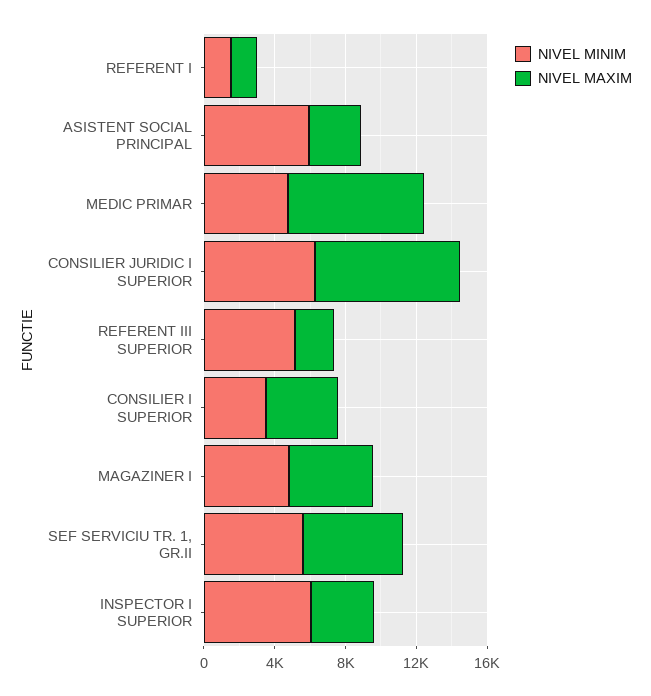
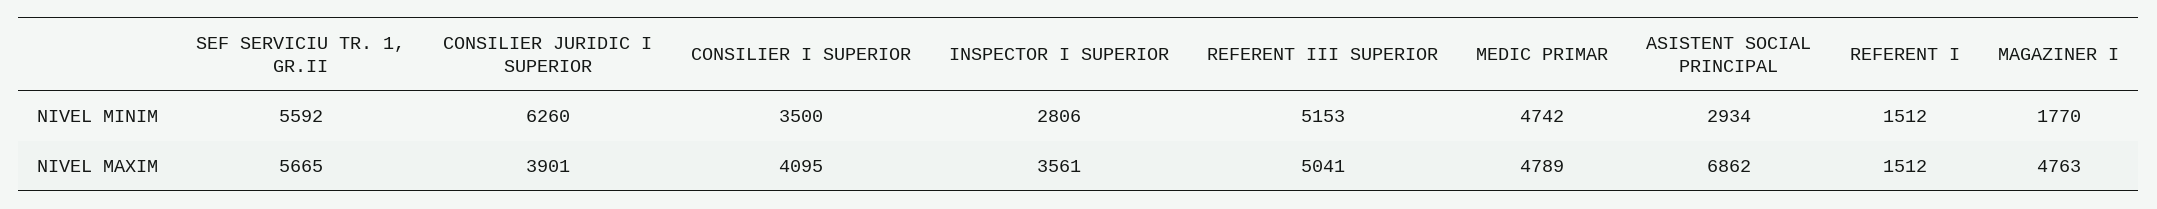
  {
    "NIVEL MINIM": {
      "REFERENT I": 1512,
-     "ASISTENT SOCIAL PRINCIPAL": 6000,
+     "ASISTENT SOCIAL PRINCIPAL": 2934,
      "MEDIC PRIMAR": 4742,
      "CONSILIER JURIDIC I SUPERIOR": 6260,
      "REFERENT III SUPERIOR": 5153,
      "CONSILIER I SUPERIOR": 3500,
-     "MAGAZINER I": 5000,
+     "MAGAZINER I": 1770,
      "SEF SERVICIU TR. 1, GR.II": 5592,
-     "INSPECTOR I SUPERIOR": 6000
+     "INSPECTOR I SUPERIOR": 2806
    },
    "NIVEL MAXIM": {
      "REFERENT I": 1512,
-     "ASISTENT SOCIAL PRINCIPAL": 3000,
+     "ASISTENT SOCIAL PRINCIPAL": 6862,
-     "MEDIC PRIMAR": 8000,
+     "MEDIC PRIMAR": 4789,
-     "CONSILIER JURIDIC I SUPERIOR": 8000,
+     "CONSILIER JURIDIC I SUPERIOR": 3901,
-     "REFERENT III SUPERIOR": 2000,
+     "REFERENT III SUPERIOR": 5041,
      "CONSILIER I SUPERIOR": 4095,
      "MAGAZINER I": 4763,
      "SEF SERVICIU TR. 1, GR.II": 5665,
      "INSPECTOR I SUPERIOR": 3561
    }
  }

